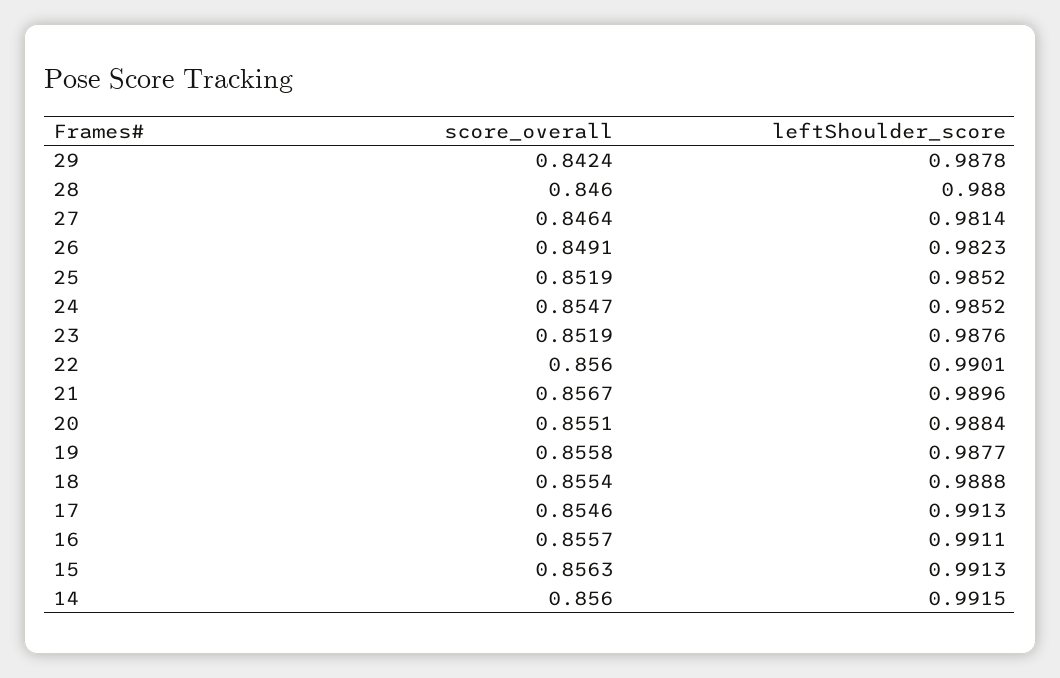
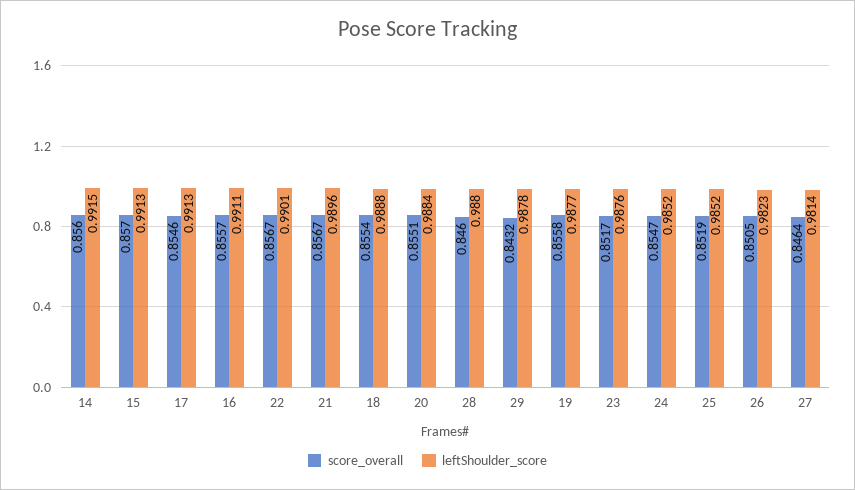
  {
    "score_overall": {
-     "29": 0.8424,
+     "29": 0.8432,
      "28": 0.846,
      "27": 0.8464,
-     "26": 0.8491,
+     "26": 0.8505,
      "25": 0.8519,
      "24": 0.8547,
-     "23": 0.8519,
+     "23": 0.8517,
-     "22": 0.856,
+     "22": 0.8567,
      "21": 0.8567,
      "20": 0.8551,
      "19": 0.8558,
      "18": 0.8554,
      "17": 0.8546,
      "16": 0.8557,
-     "15": 0.8563,
+     "15": 0.857,
      "14": 0.856
    },
    "leftShoulder_score": {
      "29": 0.9878,
      "28": 0.988,
      "27": 0.9814,
      "26": 0.9823,
      "25": 0.9852,
      "24": 0.9852,
      "23": 0.9876,
      "22": 0.9901,
      "21": 0.9896,
      "20": 0.9884,
      "19": 0.9877,
      "18": 0.9888,
      "17": 0.9913,
      "16": 0.9911,
      "15": 0.9913,
      "14": 0.9915
    }
  }

